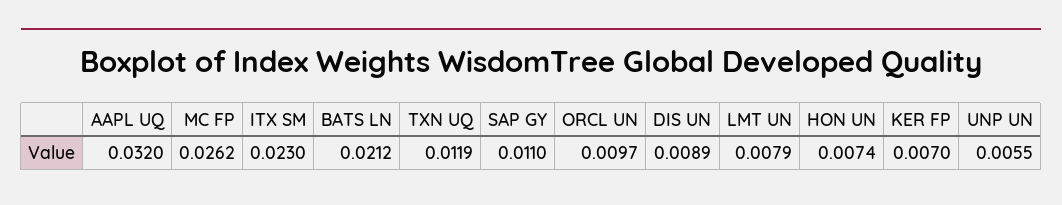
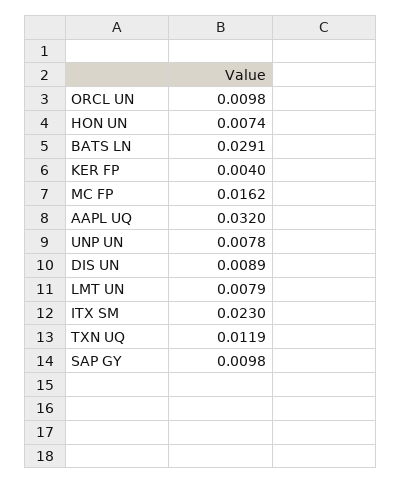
  {
    "AAPL UQ": 0.032,
-   "MC FP": 0.0262,
+   "MC FP": 0.0162,
    "ITX SM": 0.023,
-   "BATS LN": 0.0212,
+   "BATS LN": 0.0291,
    "TXN UQ": 0.0119,
-   "SAP GY": 0.011,
+   "SAP GY": 0.0098,
-   "ORCL UN": 0.0097,
+   "ORCL UN": 0.0098,
    "DIS UN": 0.0089,
    "LMT UN": 0.0079,
    "HON UN": 0.0074,
-   "KER FP": 0.007,
+   "KER FP": 0.004,
-   "UNP UN": 0.0055
+   "UNP UN": 0.0078
  }

